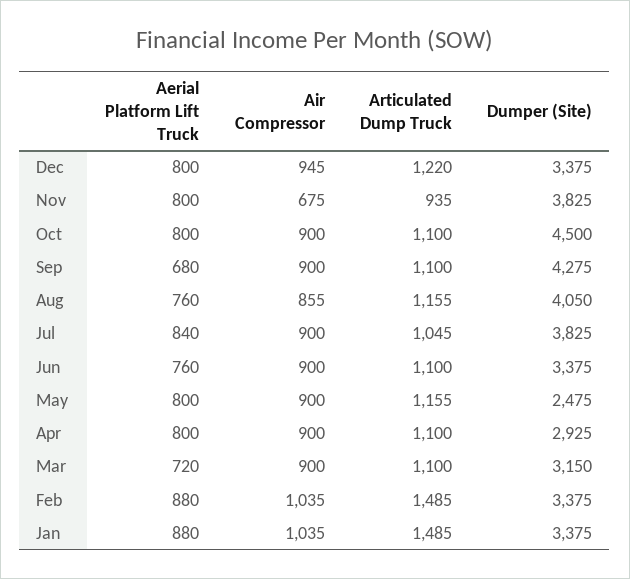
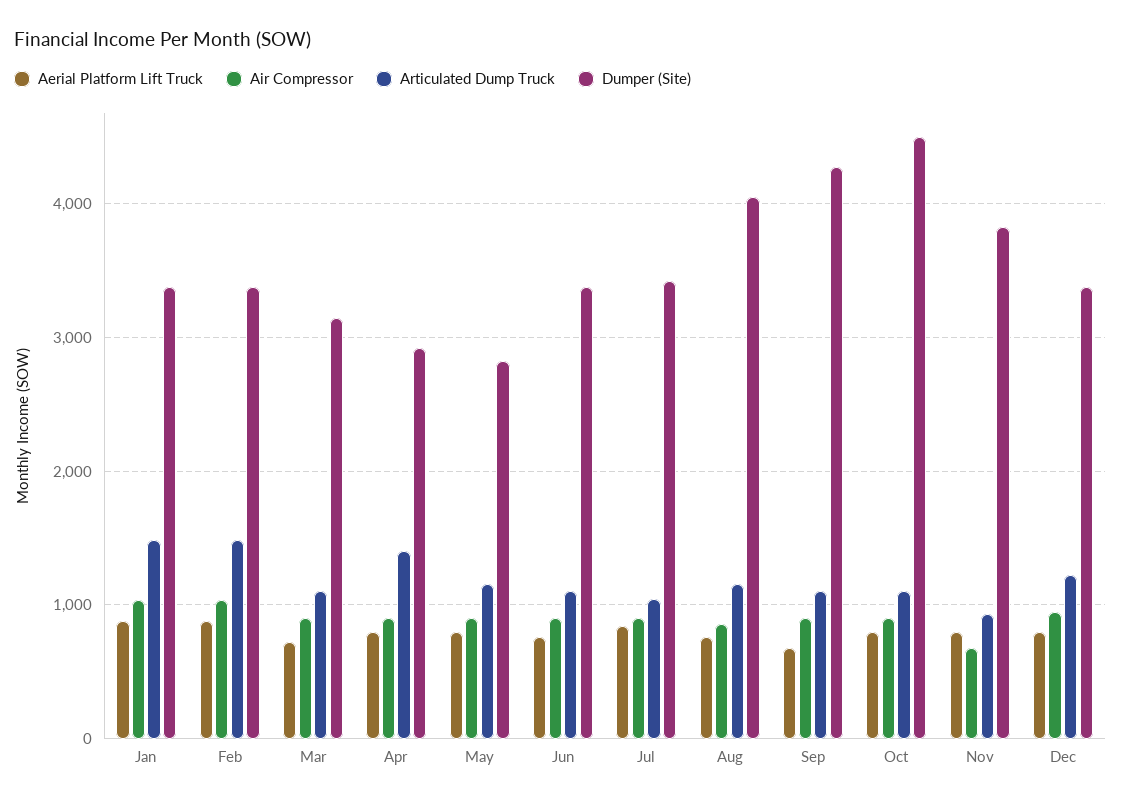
  {
    "Aerial Platform Lift Truck": {
      "Dec": 800,
      "Nov": 800,
      "Oct": 800,
      "Sep": 680,
      "Aug": 760,
      "Jul": 840,
      "Jun": 760,
      "May": 800,
      "Apr": 800,
      "Mar": 720,
      "Feb": 880,
      "Jan": 880
    },
    "Air Compressor": {
      "Dec": 945,
      "Nov": 675,
      "Oct": 900,
      "Sep": 900,
      "Aug": 855,
      "Jul": 900,
      "Jun": 900,
      "May": 900,
      "Apr": 900,
      "Mar": 900,
      "Feb": 1035,
      "Jan": 1035
    },
    "Articulated Dump Truck": {
      "Dec": 1220,
      "Nov": 935,
      "Oct": 1100,
      "Sep": 1100,
      "Aug": 1155,
      "Jul": 1045,
      "Jun": 1100,
      "May": 1155,
-     "Apr": 1100,
+     "Apr": 1400,
      "Mar": 1100,
      "Feb": 1485,
      "Jan": 1485
    },
    "Dumper (Site)": {
      "Dec": 3375,
      "Nov": 3825,
      "Oct": 4500,
      "Sep": 4275,
      "Aug": 4050,
-     "Jul": 3825,
+     "Jul": 3400,
      "Jun": 3375,
-     "May": 2475,
+     "May": 2800,
      "Apr": 2925,
      "Mar": 3150,
      "Feb": 3375,
      "Jan": 3375
    }
  }

